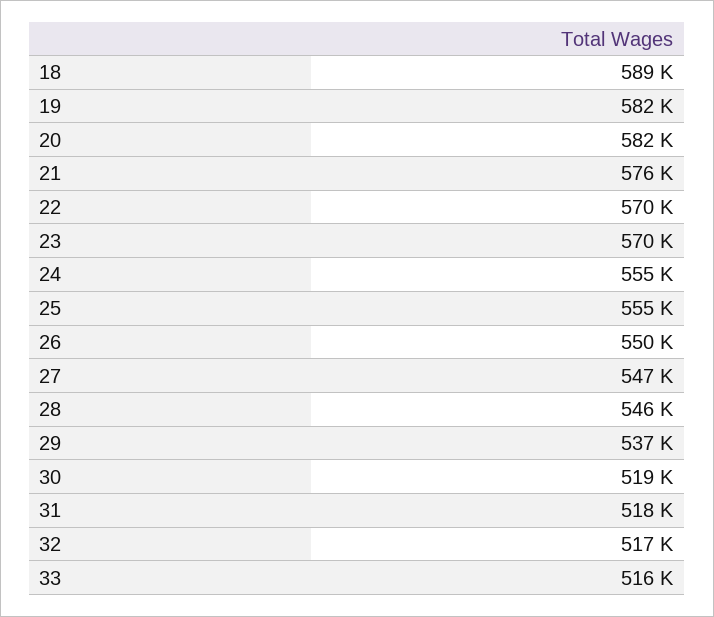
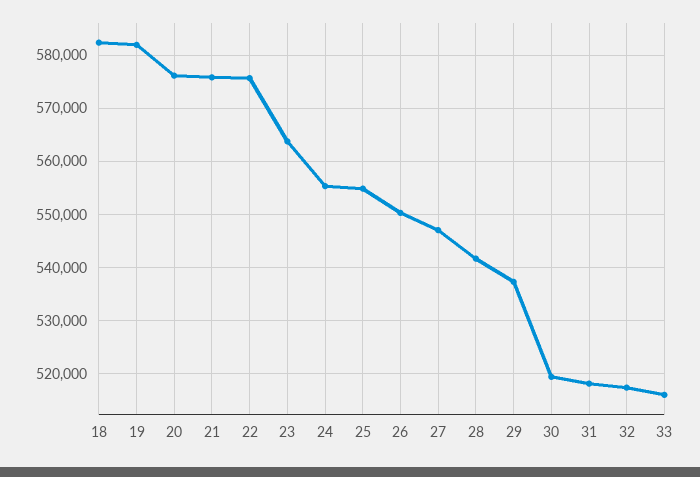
  {
-   "18": 589000,
+   "18": 582000,
    "19": 582000,
-   "20": 582000,
+   "20": 576000,
    "21": 576000,
-   "22": 570000,
+   "22": 576000,
-   "23": 570000,
+   "23": 564000,
    "24": 555000,
    "25": 555000,
    "26": 550000,
    "27": 547000,
-   "28": 546000,
+   "28": 542000,
    "29": 537000,
    "30": 519000,
    "31": 518000,
    "32": 517000,
    "33": 516000
  }

